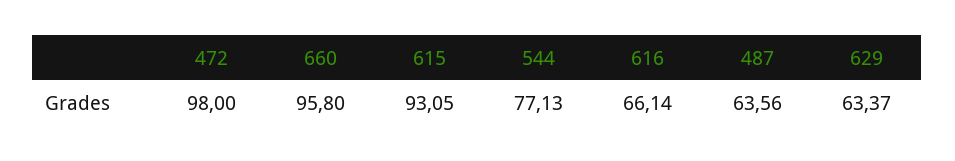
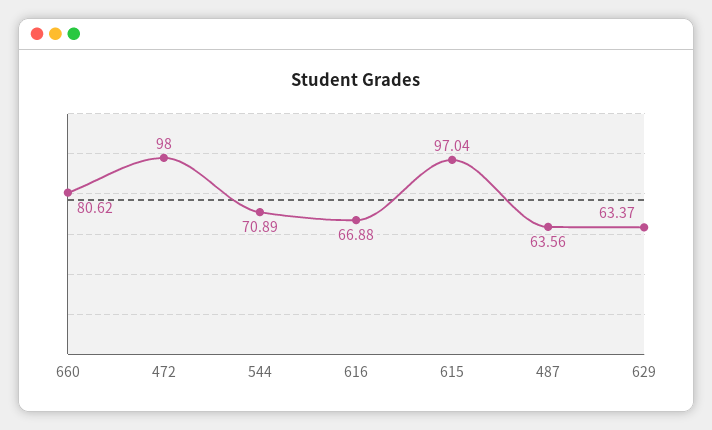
  {
    "472": 98,
-   "660": 95.8,
+   "660": 80.62,
-   "615": 93.05,
+   "615": 97.04,
-   "544": 77.13,
+   "544": 70.89,
-   "616": 66.14,
+   "616": 66.88,
    "487": 63.56,
    "629": 63.37
  }

